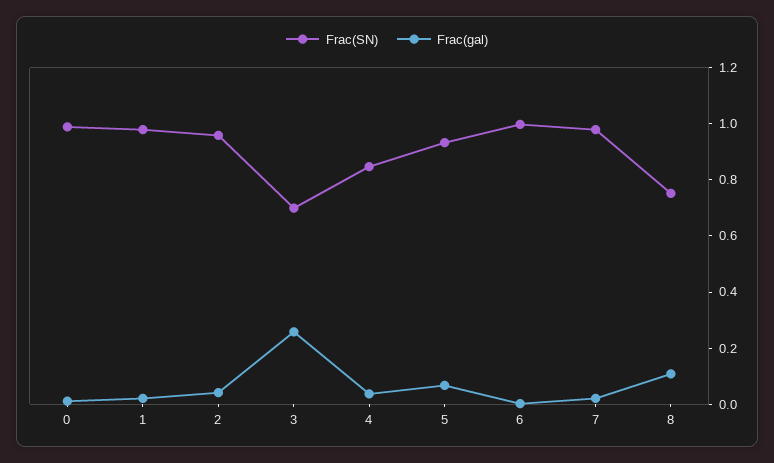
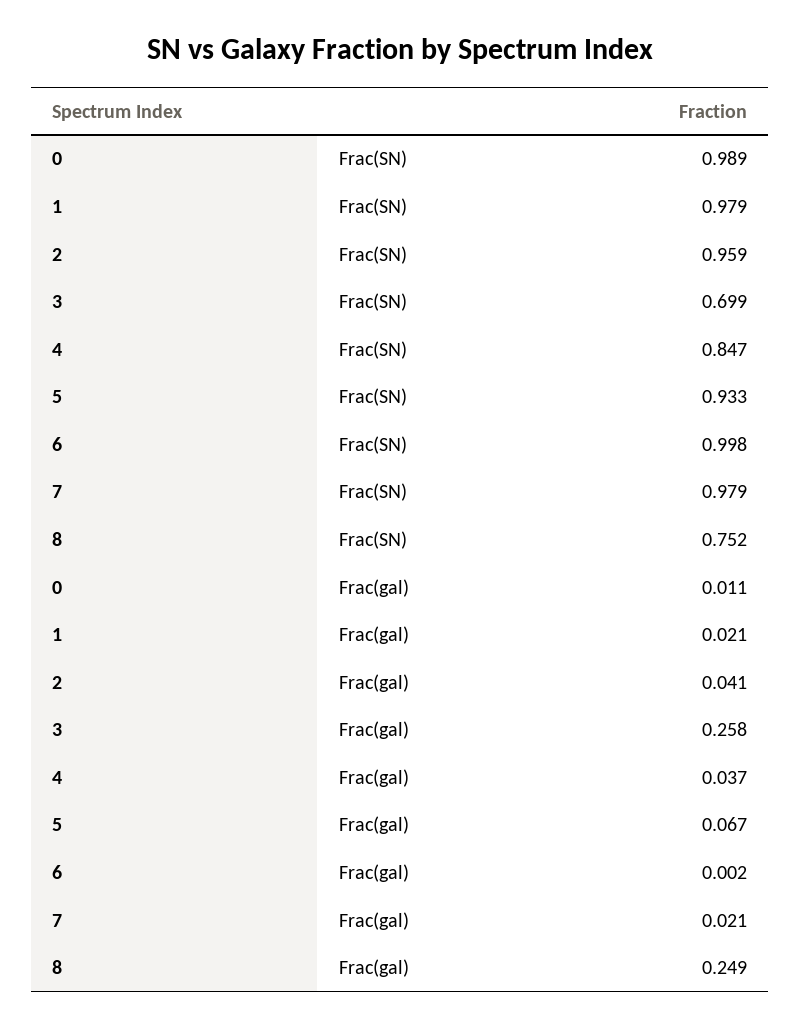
  {
    "Frac(SN)": {
      "0": 0.989,
      "1": 0.979,
      "2": 0.959,
      "3": 0.699,
      "4": 0.847,
      "5": 0.933,
      "6": 0.998,
      "7": 0.979,
      "8": 0.752
    },
    "Frac(gal)": {
      "0": 0.011,
      "1": 0.021,
      "2": 0.041,
      "3": 0.258,
      "4": 0.037,
      "5": 0.067,
      "6": 0.002,
      "7": 0.021,
-     "8": 0.1
+     "8": 0.249
    }
  }

